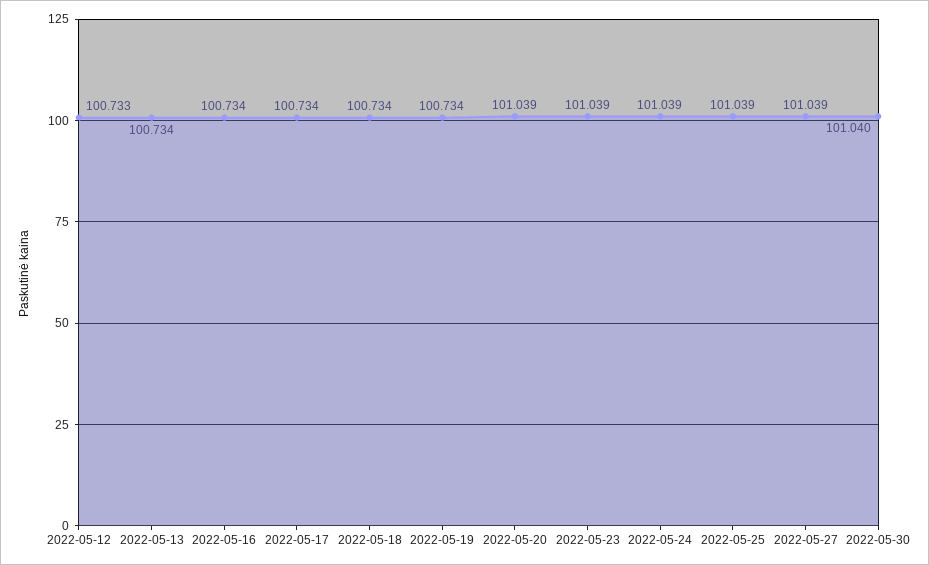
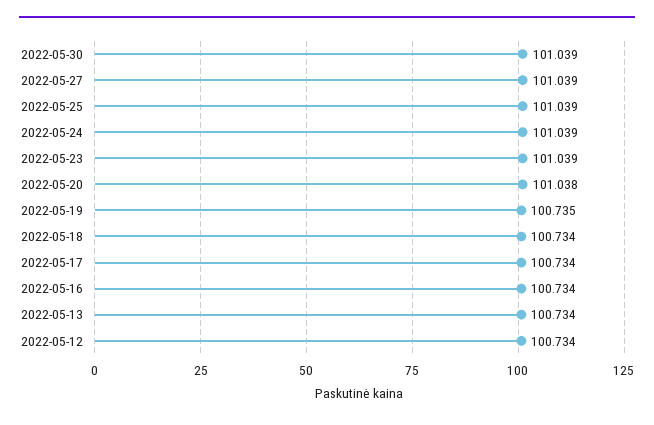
  {
-   "2022-05-12": 100.733,
+   "2022-05-12": 100.734,
    "2022-05-13": 100.734,
    "2022-05-16": 100.734,
    "2022-05-17": 100.734,
    "2022-05-18": 100.734,
-   "2022-05-19": 100.734,
+   "2022-05-19": 100.735,
-   "2022-05-20": 101.039,
+   "2022-05-20": 101.038,
    "2022-05-23": 101.039,
    "2022-05-24": 101.039,
    "2022-05-25": 101.039,
    "2022-05-27": 101.039,
-   "2022-05-30": 101.04
+   "2022-05-30": 101.039
  }

